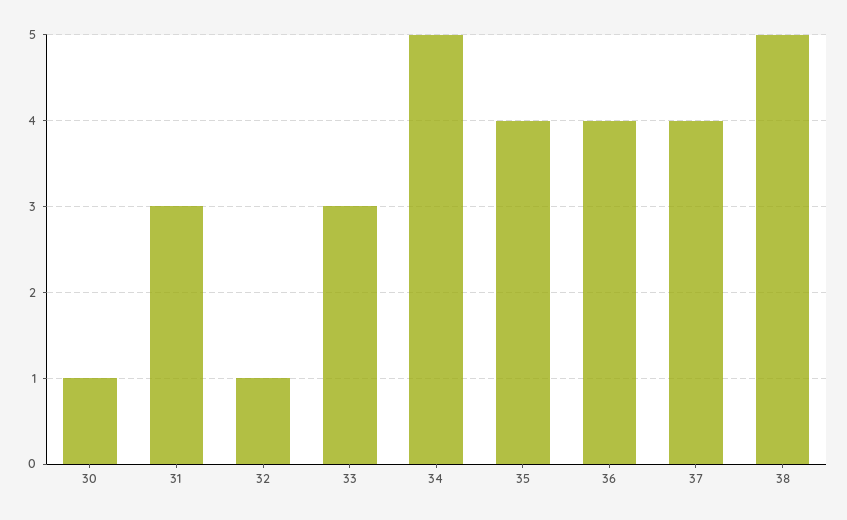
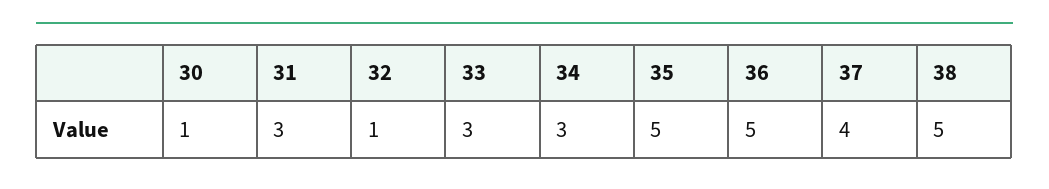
  {
    "30": 1,
    "31": 3,
    "32": 1,
    "33": 3,
-   "34": 5,
+   "34": 3,
-   "35": 4,
+   "35": 5,
-   "36": 4,
+   "36": 5,
    "37": 4,
    "38": 5
  }

